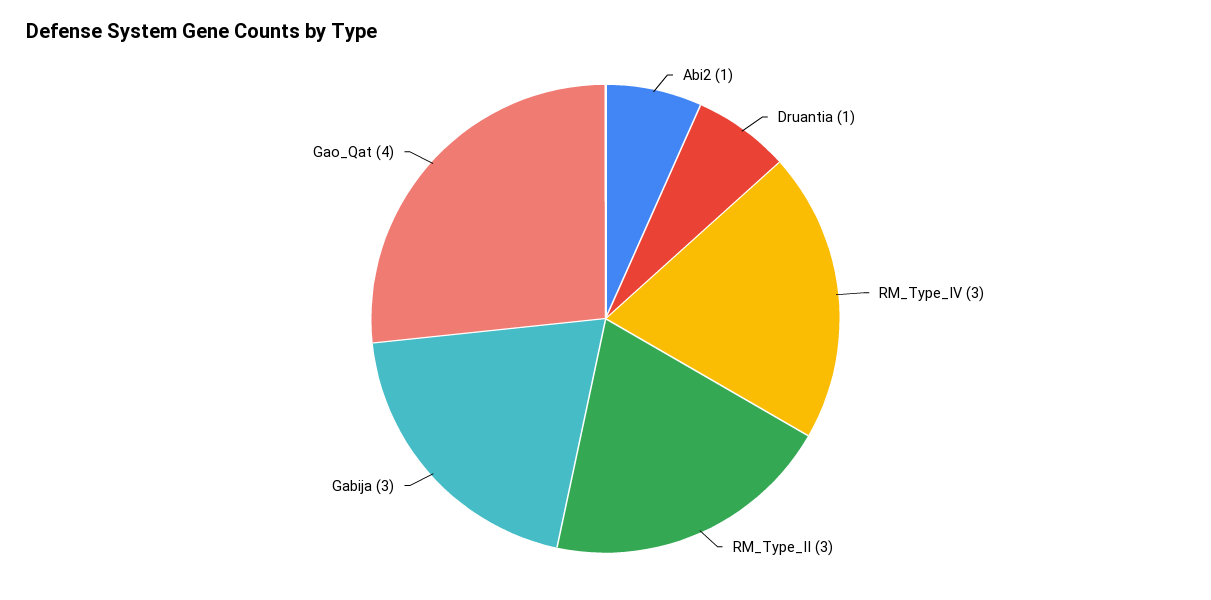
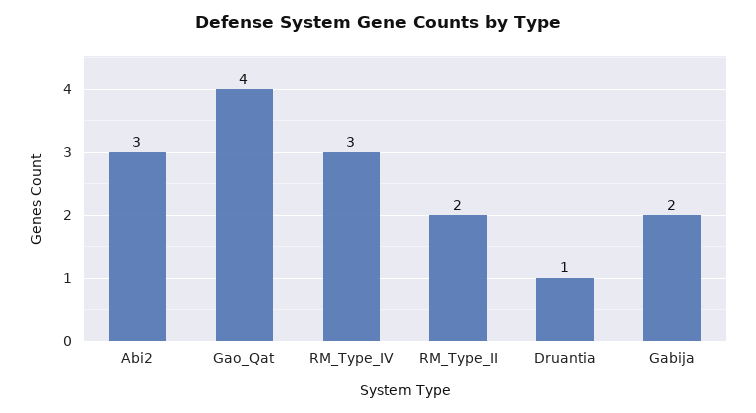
  {
-   "Abi2": 1,
+   "Abi2": 3,
    "Druantia": 1,
    "RM_Type_IV": 3,
-   "RM_Type_II": 3,
+   "RM_Type_II": 2,
-   "Gabija": 3,
+   "Gabija": 2,
    "Gao_Qat": 4
  }

